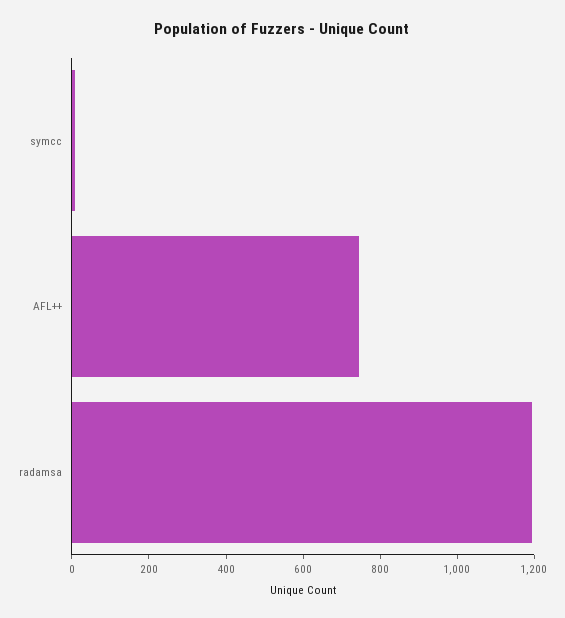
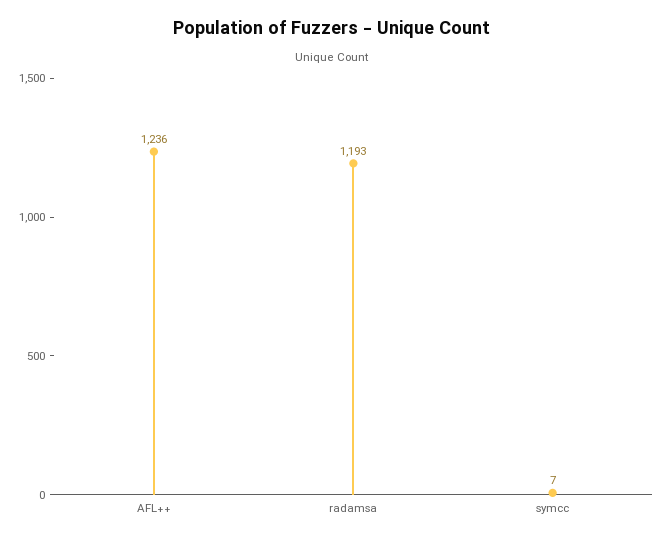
  {
    "symcc": 7,
-   "AFL++": 750,
+   "AFL++": 1236,
    "radamsa": 1193
  }

